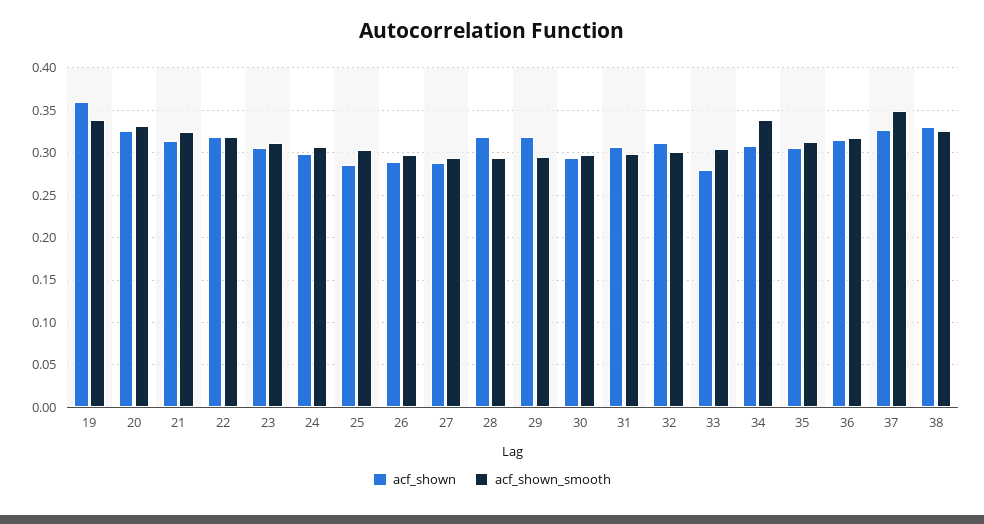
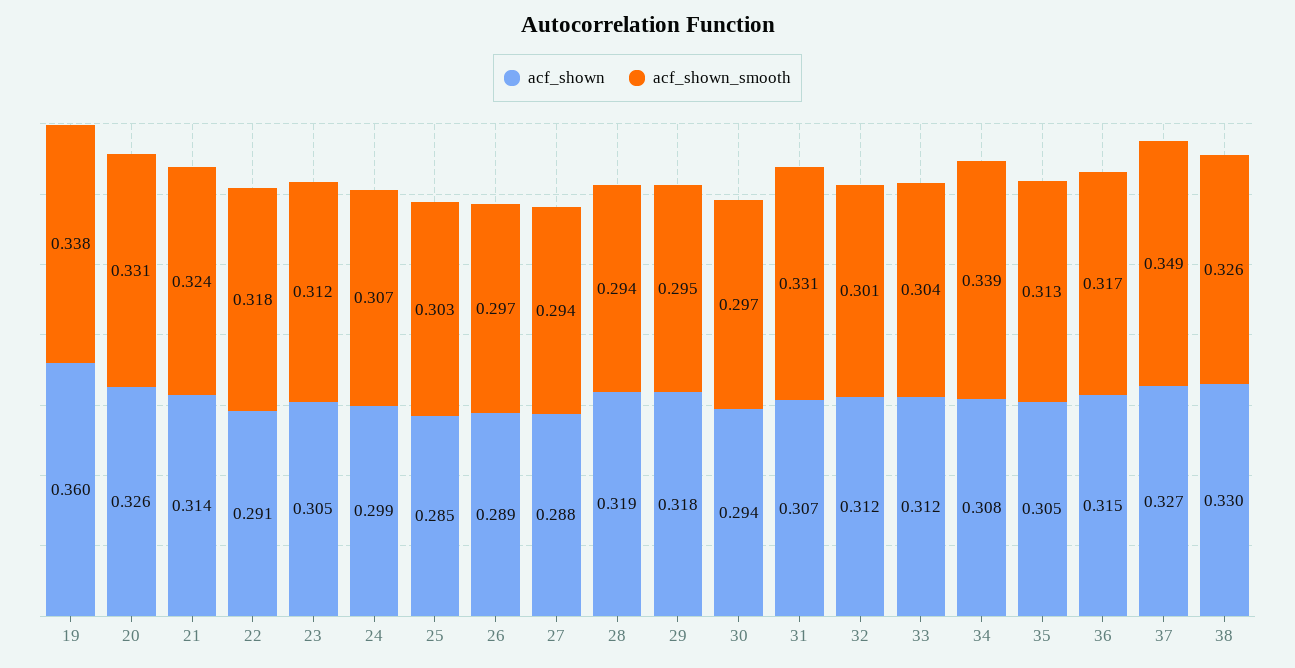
  {
    "acf_shown": {
      "19": 0.36,
      "20": 0.326,
      "21": 0.314,
-     "22": 0.32,
+     "22": 0.291,
      "23": 0.305,
      "24": 0.299,
      "25": 0.285,
      "26": 0.289,
      "27": 0.288,
      "28": 0.319,
      "29": 0.318,
      "30": 0.294,
      "31": 0.307,
      "32": 0.312,
-     "33": 0.28,
+     "33": 0.312,
      "34": 0.308,
      "35": 0.305,
      "36": 0.315,
      "37": 0.327,
      "38": 0.33
    },
    "acf_shown_smooth": {
      "19": 0.338,
      "20": 0.331,
      "21": 0.324,
      "22": 0.318,
      "23": 0.312,
      "24": 0.307,
      "25": 0.303,
      "26": 0.297,
      "27": 0.294,
      "28": 0.294,
      "29": 0.295,
      "30": 0.297,
-     "31": 0.3,
+     "31": 0.331,
      "32": 0.301,
      "33": 0.304,
      "34": 0.339,
      "35": 0.313,
      "36": 0.317,
      "37": 0.349,
      "38": 0.326
    }
  }

